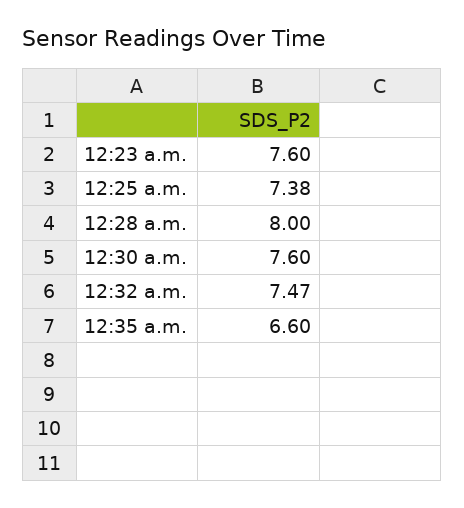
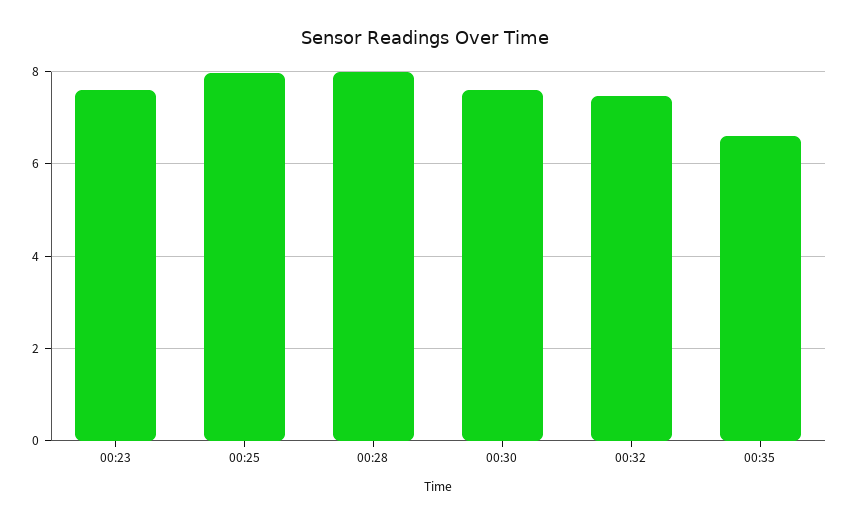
  {
    "12:23 a.m.": 7.6,
-   "12:25 a.m.": 7.38,
+   "12:25 a.m.": 8,
    "12:28 a.m.": 8,
    "12:30 a.m.": 7.6,
    "12:32 a.m.": 7.47,
    "12:35 a.m.": 6.6
  }

